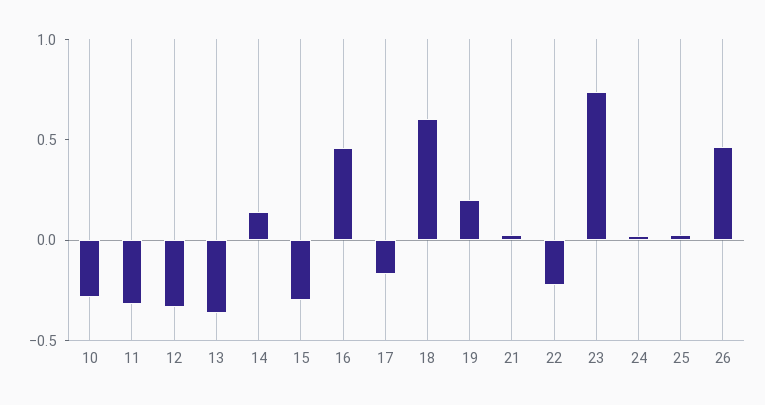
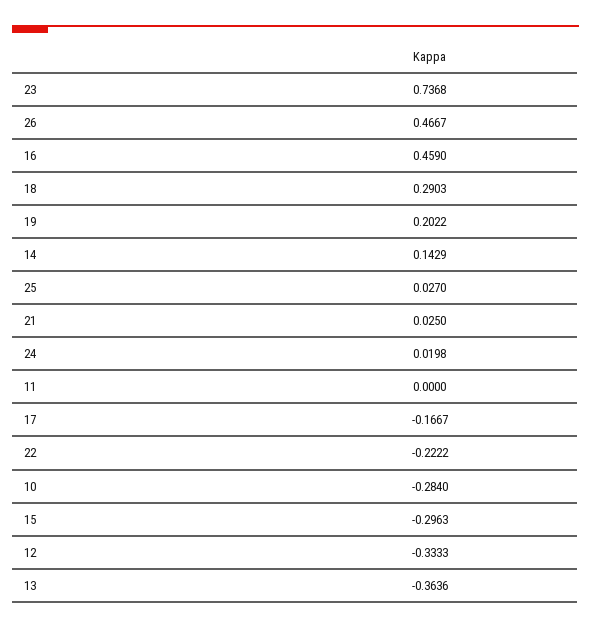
  {
    "10": -0.284,
-   "11": -0.3,
+   "11": 0,
    "12": -0.3333,
    "13": -0.3636,
    "14": 0.1429,
    "15": -0.2963,
    "16": 0.459,
    "17": -0.1667,
-   "18": 0.6,
+   "18": 0.2903,
    "19": 0.2022,
    "21": 0.025,
    "22": -0.2222,
    "23": 0.7368,
    "24": 0.0198,
    "25": 0.027,
    "26": 0.4667
  }

